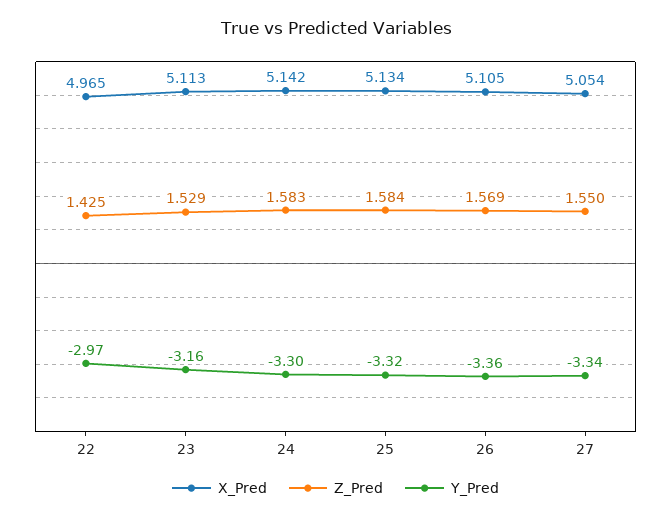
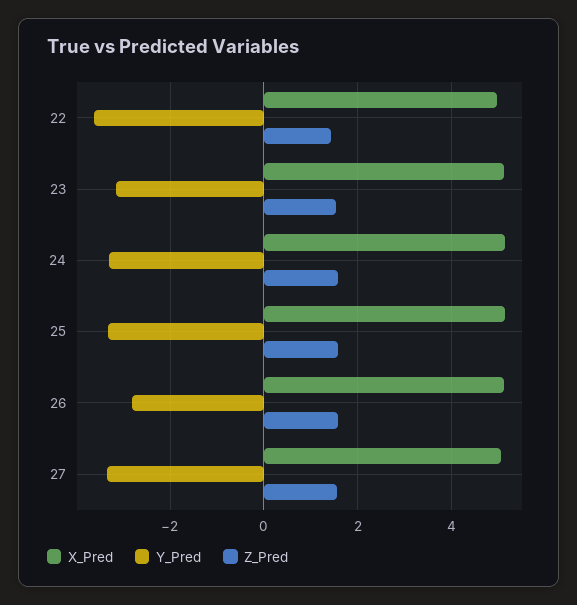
  {
    "X_Pred": {
      "22": 4.965,
      "23": 5.113,
      "24": 5.142,
      "25": 5.134,
      "26": 5.105,
      "27": 5.054
    },
    "Z_Pred": {
      "22": 1.425,
      "23": 1.529,
      "24": 1.583,
      "25": 1.584,
      "26": 1.569,
      "27": 1.55
    },
    "Y_Pred": {
-     "22": -2.97,
+     "22": -3.6,
      "23": -3.16,
      "24": -3.3,
      "25": -3.32,
-     "26": -3.36,
+     "26": -2.8,
      "27": -3.34
    }
  }

